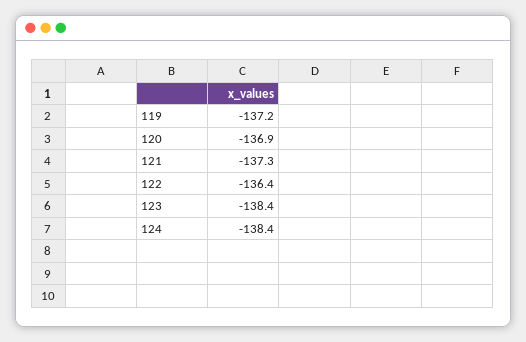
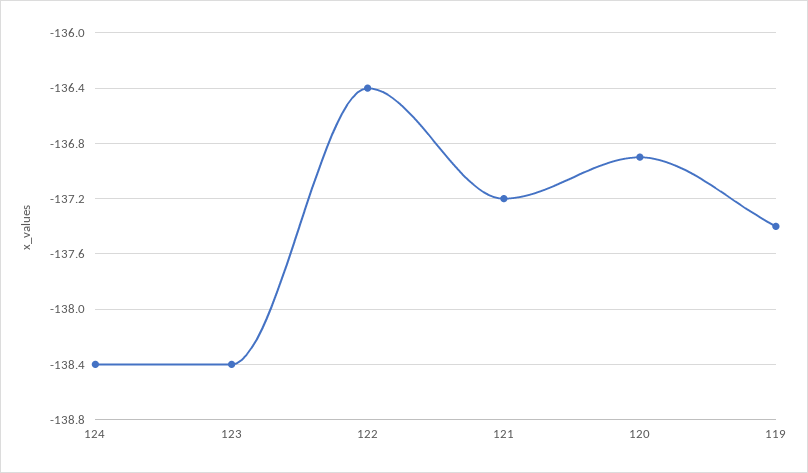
  {
-   "119": -137.2,
+   "119": -137.4,
    "120": -136.9,
-   "121": -137.3,
+   "121": -137.2,
    "122": -136.4,
    "123": -138.4,
    "124": -138.4
  }

